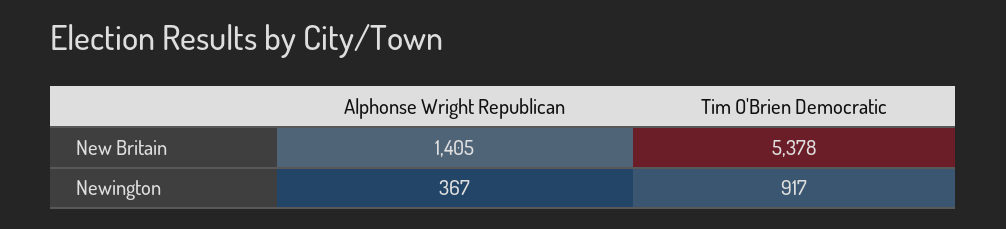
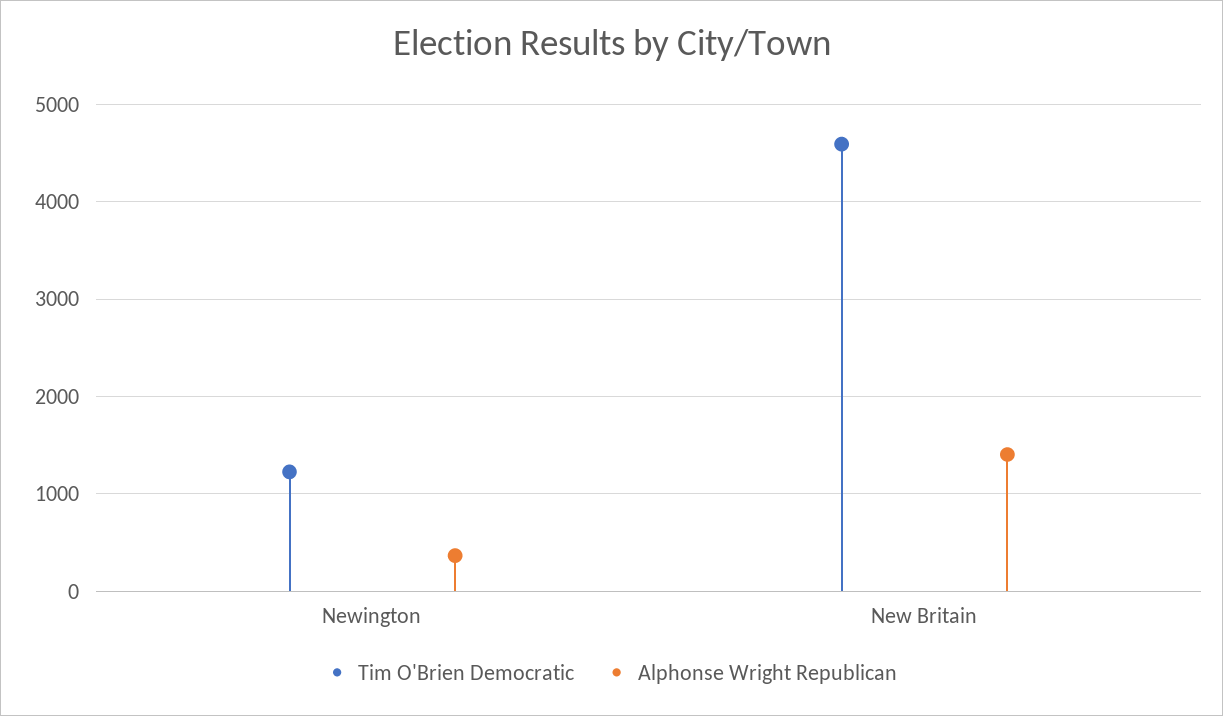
  {
    "Alphonse Wright Republican": {
      "New Britain": 1405,
      "Newington": 367
    },
    "Tim O'Brien Democratic": {
-     "New Britain": 5378,
+     "New Britain": 4600,
-     "Newington": 917
+     "Newington": 1200
    }
  }

